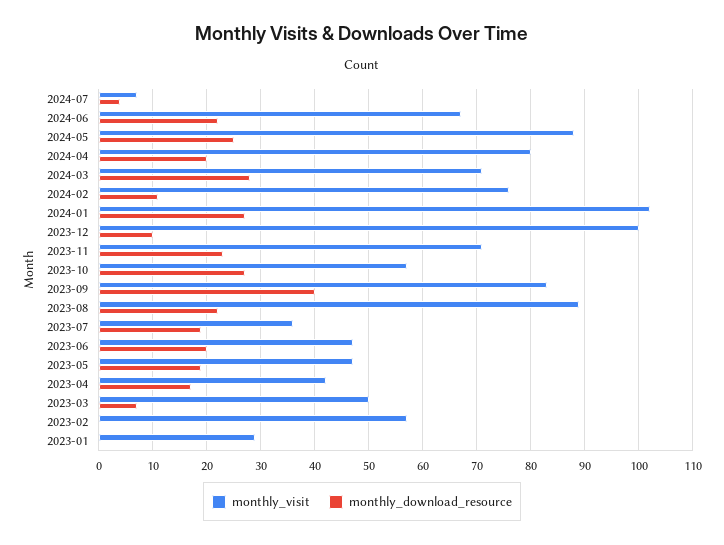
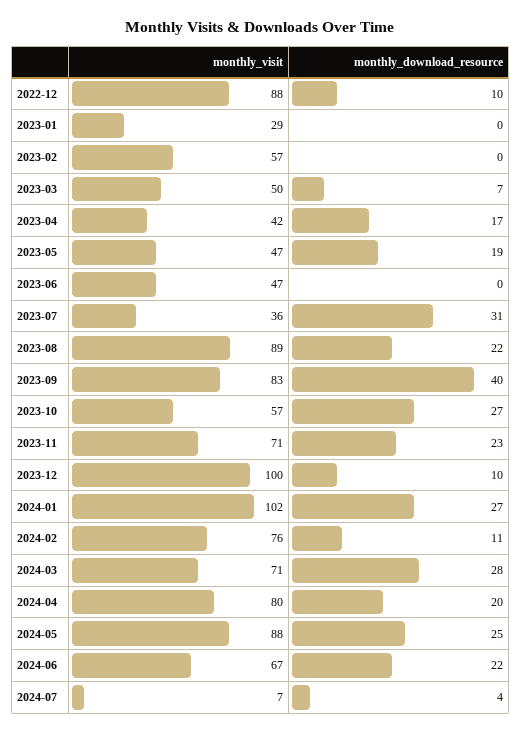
  {
    "monthly_visit": {
      "2024-07": 7,
      "2024-06": 67,
      "2024-05": 88,
      "2024-04": 80,
      "2024-03": 71,
      "2024-02": 76,
      "2024-01": 102,
      "2023-12": 100,
      "2023-11": 71,
      "2023-10": 57,
      "2023-09": 83,
      "2023-08": 89,
      "2023-07": 36,
      "2023-06": 47,
      "2023-05": 47,
      "2023-04": 42,
      "2023-03": 50,
      "2023-02": 57,
-     "2023-01": 29
+     "2023-01": 29,
+     "2022-12": 88
    },
    "monthly_download_resource": {
      "2024-07": 4,
      "2024-06": 22,
      "2024-05": 25,
      "2024-04": 20,
      "2024-03": 28,
      "2024-02": 11,
      "2024-01": 27,
      "2023-12": 10,
      "2023-11": 23,
      "2023-10": 27,
      "2023-09": 40,
      "2023-08": 22,
-     "2023-07": 20,
+     "2023-07": 31,
-     "2023-06": 20,
+     "2023-06": 0,
      "2023-05": 19,
      "2023-04": 17,
      "2023-03": 7,
      "2023-02": 0,
-     "2023-01": 0
+     "2023-01": 0,
+     "2022-12": 10
    }
  }

